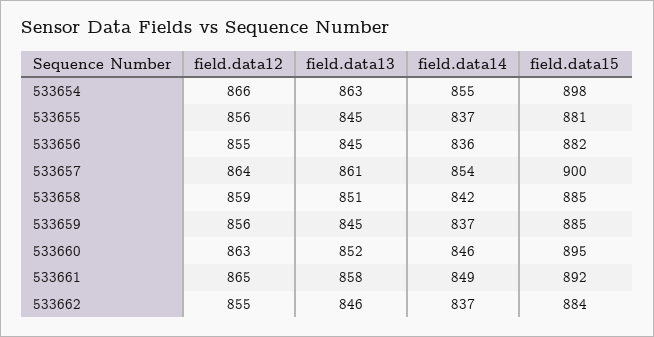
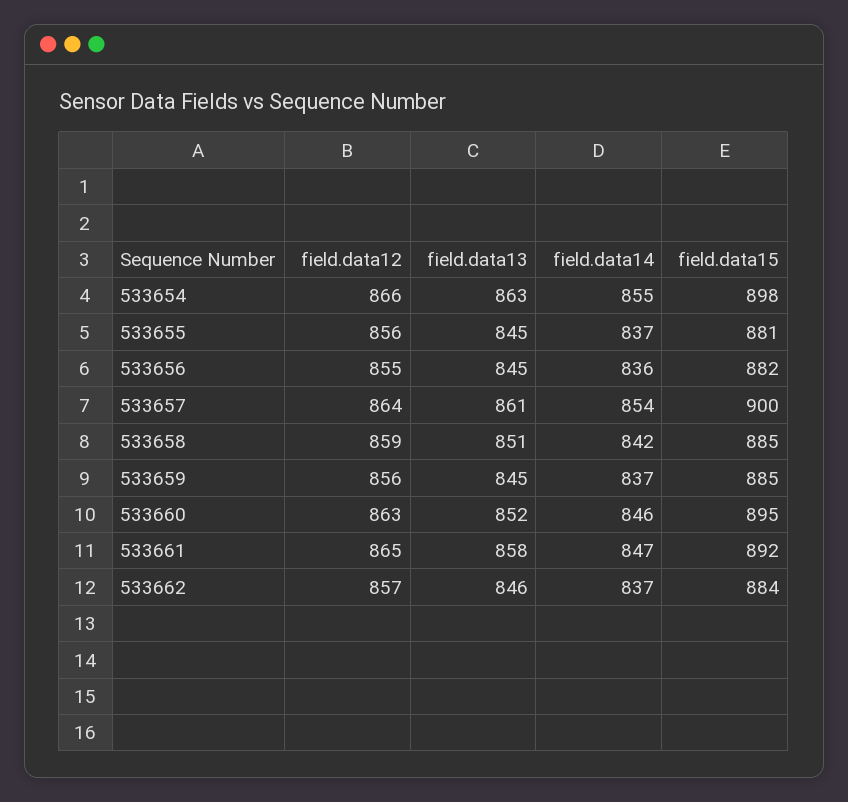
  {
    "field.data12": {
      "533654": 866,
      "533655": 856,
      "533656": 855,
      "533657": 864,
      "533658": 859,
      "533659": 856,
      "533660": 863,
      "533661": 865,
-     "533662": 855
+     "533662": 857
    },
    "field.data13": {
      "533654": 863,
      "533655": 845,
      "533656": 845,
      "533657": 861,
      "533658": 851,
      "533659": 845,
      "533660": 852,
      "533661": 858,
      "533662": 846
    },
    "field.data14": {
      "533654": 855,
      "533655": 837,
      "533656": 836,
      "533657": 854,
      "533658": 842,
      "533659": 837,
      "533660": 846,
-     "533661": 849,
+     "533661": 847,
      "533662": 837
    },
    "field.data15": {
      "533654": 898,
      "533655": 881,
      "533656": 882,
      "533657": 900,
      "533658": 885,
      "533659": 885,
      "533660": 895,
      "533661": 892,
      "533662": 884
    }
  }

